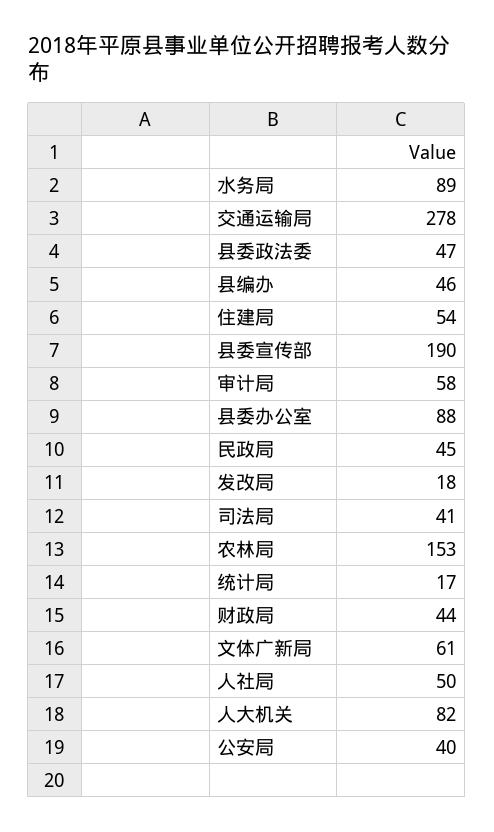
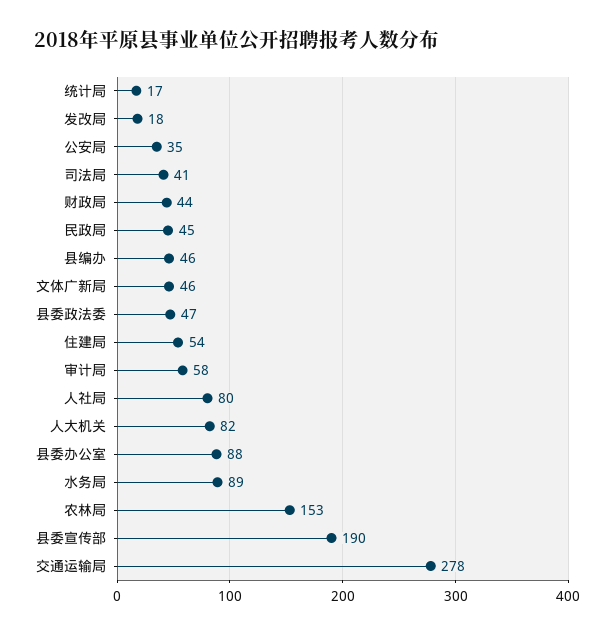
  {
    "水务局": 89,
    "交通运输局": 278,
    "县委政法委": 47,
    "县编办": 46,
    "住建局": 54,
    "县委宣传部": 190,
    "审计局": 58,
    "县委办公室": 88,
    "民政局": 45,
    "发改局": 18,
    "司法局": 41,
    "农林局": 153,
    "统计局": 17,
    "财政局": 44,
-   "文体广新局": 61,
+   "文体广新局": 46,
-   "人社局": 50,
+   "人社局": 80,
    "人大机关": 82,
-   "公安局": 40
+   "公安局": 35
  }

